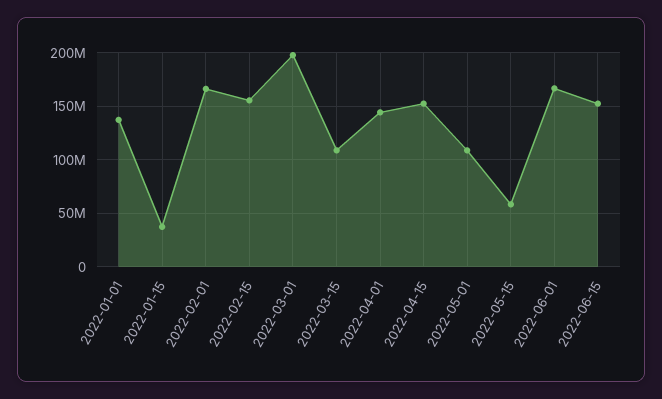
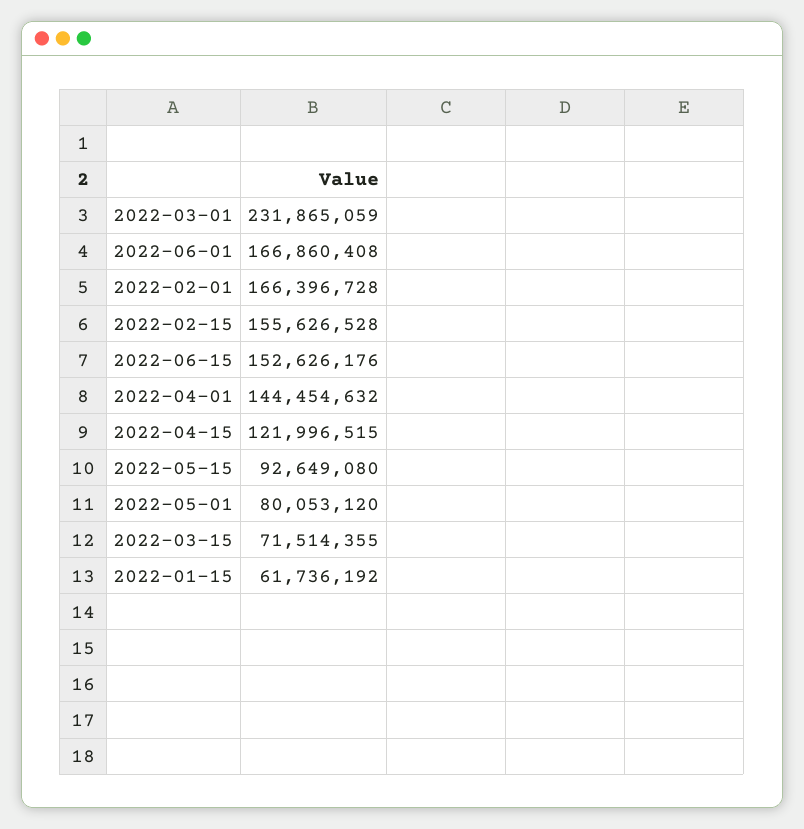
  {
-   "2022-01-01": 140000000,
-   "2022-01-15": 40000000,
+   "2022-01-15": 61736192,
    "2022-02-01": 166396728,
    "2022-02-15": 155626528,
-   "2022-03-01": 200000000,
+   "2022-03-01": 231865059,
-   "2022-03-15": 110000000,
+   "2022-03-15": 71514355,
    "2022-04-01": 144454632,
-   "2022-04-15": 150000000,
+   "2022-04-15": 121996515,
-   "2022-05-01": 110000000,
+   "2022-05-01": 80053120,
-   "2022-05-15": 60000000,
+   "2022-05-15": 92649080,
    "2022-06-01": 166860408,
    "2022-06-15": 152626176
  }

